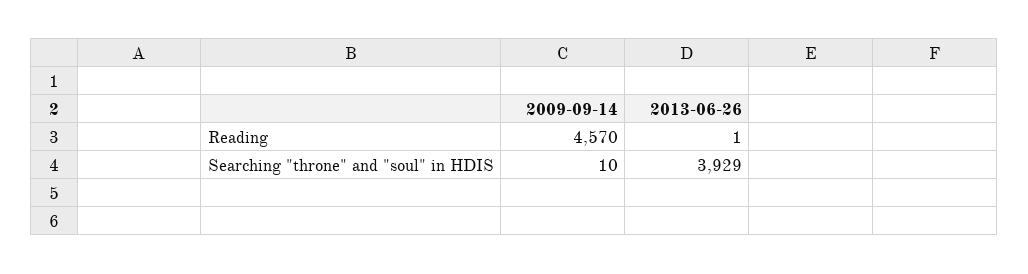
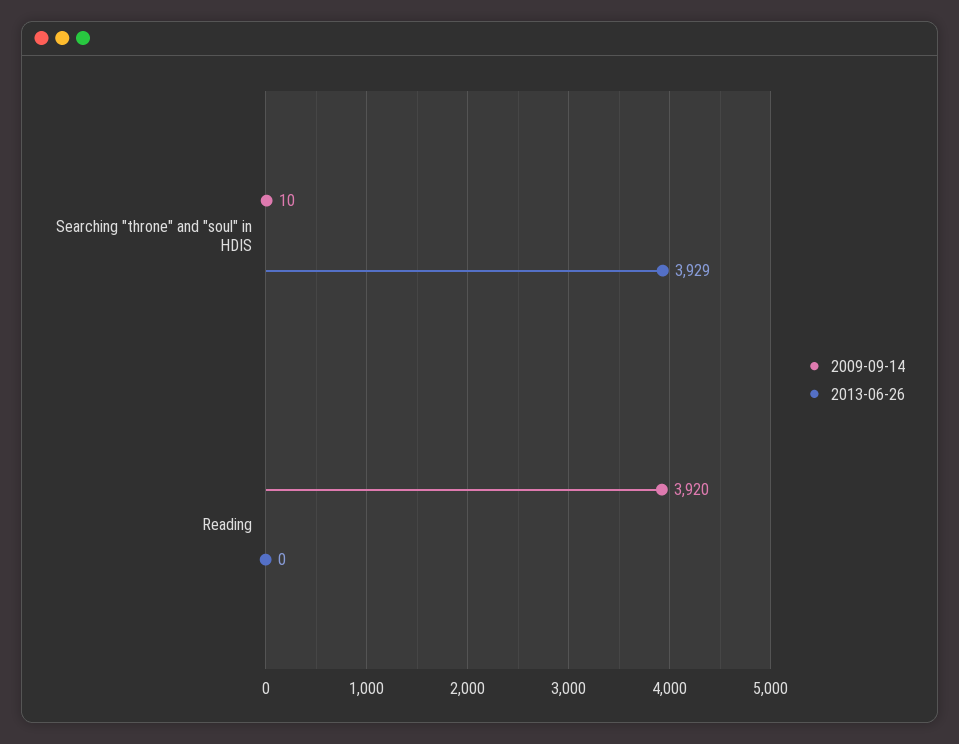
  {
    "2009-09-14": {
-     "Reading": 4570,
+     "Reading": 3920,
      "Searching \"throne\" and \"soul\" in HDIS": 10
    },
    "2013-06-26": {
-     "Reading": 1,
+     "Reading": 0,
      "Searching \"throne\" and \"soul\" in HDIS": 3929
    }
  }

